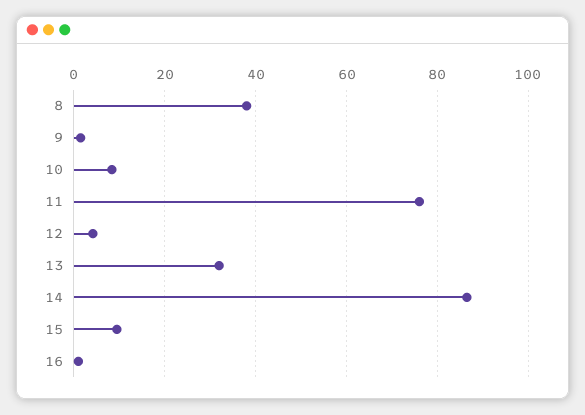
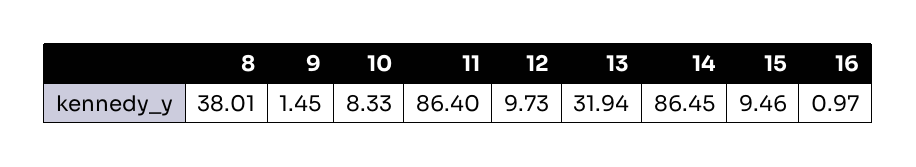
  {
    "8": 38.01,
    "9": 1.45,
    "10": 8.33,
-   "11": 76,
+   "11": 86.4,
-   "12": 4,
+   "12": 9.73,
    "13": 31.94,
    "14": 86.45,
    "15": 9.46,
    "16": 0.97
  }

